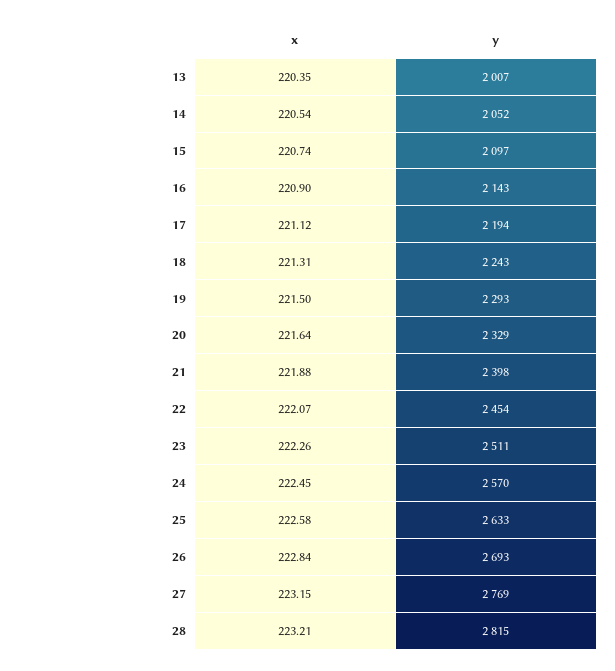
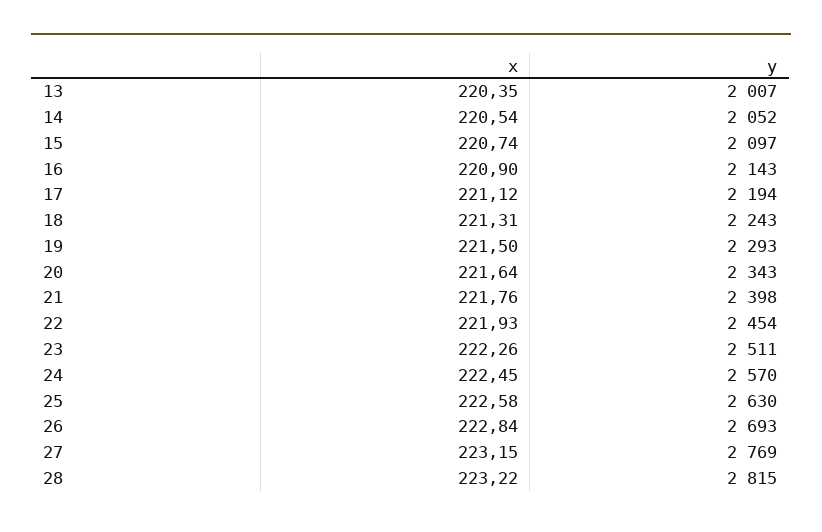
  {
    "x": {
      "13": 220.35,
      "14": 220.54,
      "15": 220.74,
      "16": 220.9,
      "17": 221.12,
      "18": 221.31,
      "19": 221.5,
      "20": 221.64,
-     "21": 221.88,
+     "21": 221.76,
-     "22": 222.07,
+     "22": 221.93,
      "23": 222.26,
      "24": 222.45,
      "25": 222.58,
      "26": 222.84,
      "27": 223.15,
-     "28": 223.21
+     "28": 223.22
    },
    "y": {
      "13": 2007,
      "14": 2052,
      "15": 2097,
      "16": 2143,
      "17": 2194,
      "18": 2243,
      "19": 2293,
-     "20": 2329,
+     "20": 2343,
      "21": 2398,
      "22": 2454,
      "23": 2511,
      "24": 2570,
-     "25": 2633,
+     "25": 2630,
      "26": 2693,
      "27": 2769,
      "28": 2815
    }
  }

